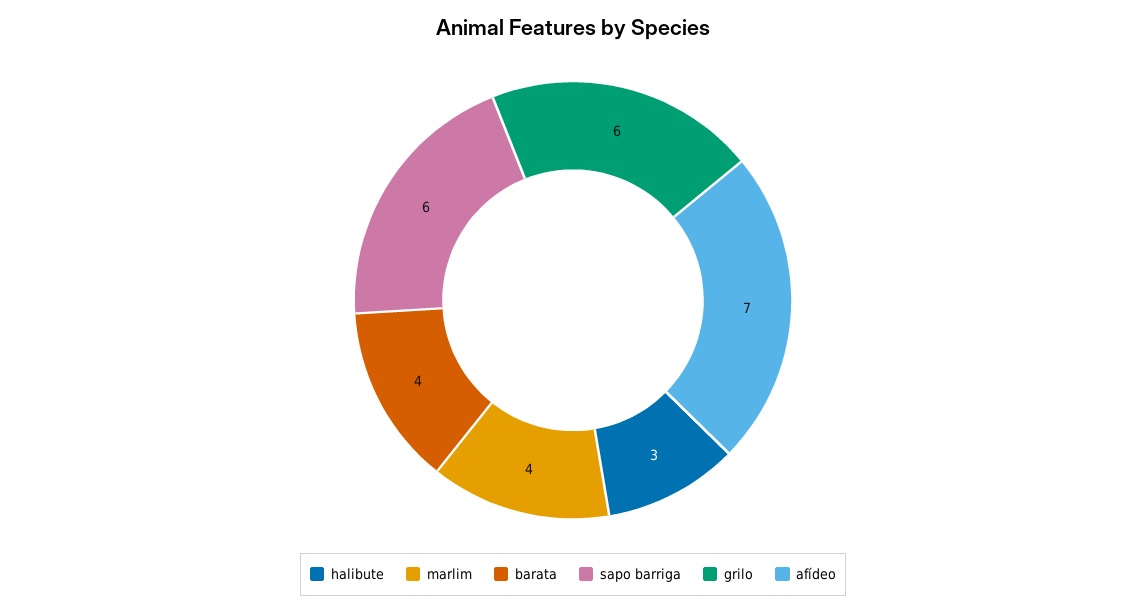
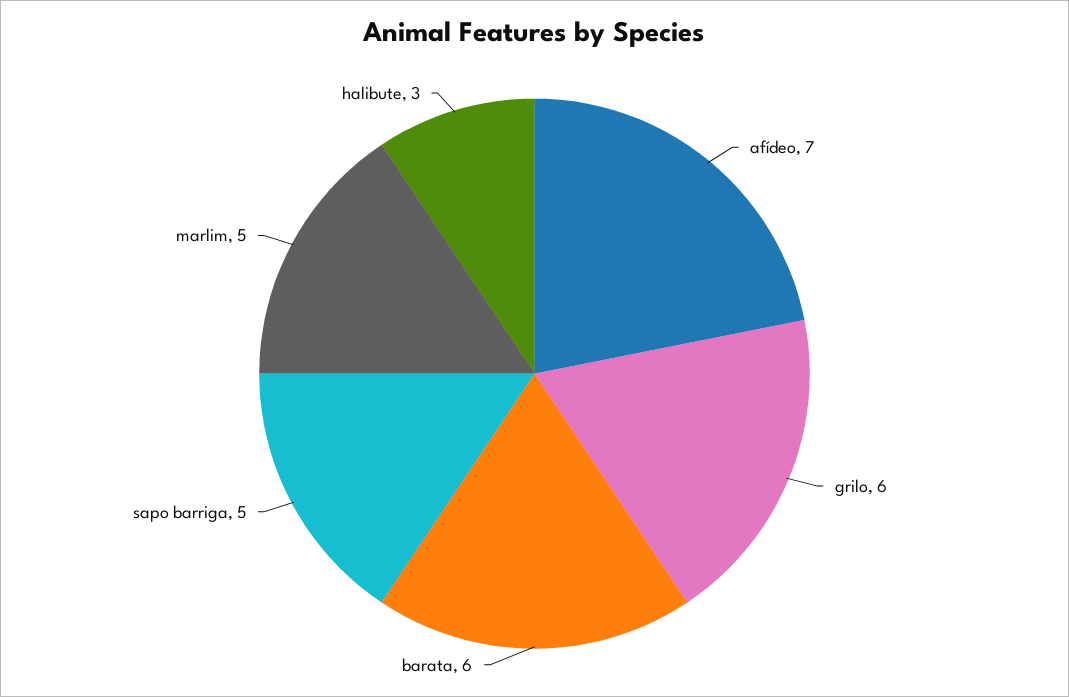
  {
    "halibute": 3,
-   "marlim": 4,
+   "marlim": 5,
-   "barata": 4,
+   "barata": 6,
-   "sapo barriga": 6,
+   "sapo barriga": 5,
    "grilo": 6,
    "afídeo": 7
  }

